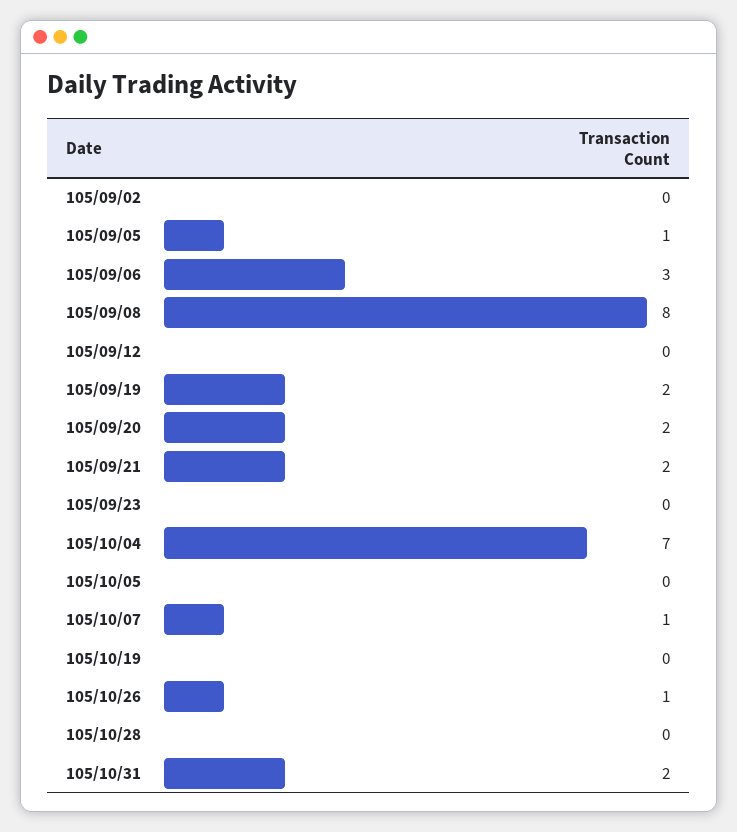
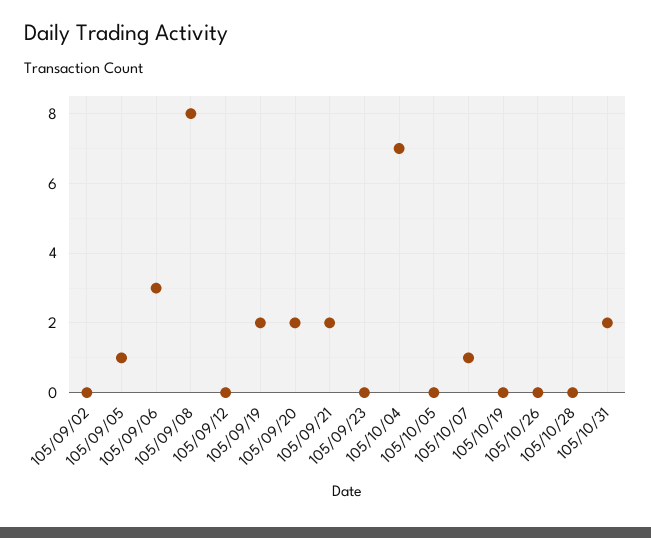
  {
    "105/09/02": 0,
    "105/09/05": 1,
    "105/09/06": 3,
    "105/09/08": 8,
    "105/09/12": 0,
    "105/09/19": 2,
    "105/09/20": 2,
    "105/09/21": 2,
    "105/09/23": 0,
    "105/10/04": 7,
    "105/10/05": 0,
    "105/10/07": 1,
    "105/10/19": 0,
-   "105/10/26": 1,
+   "105/10/26": 0,
    "105/10/28": 0,
    "105/10/31": 2
  }

